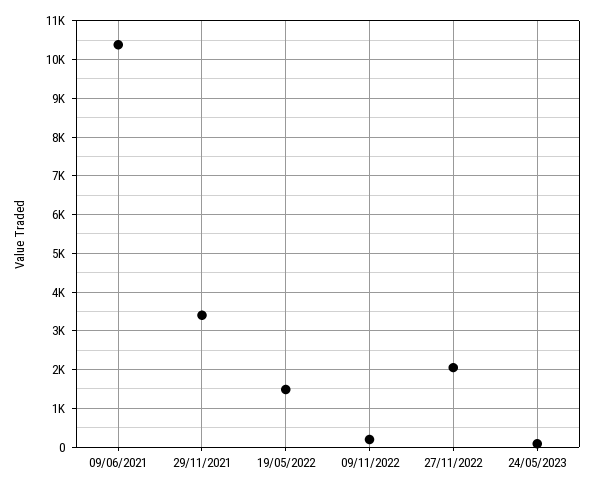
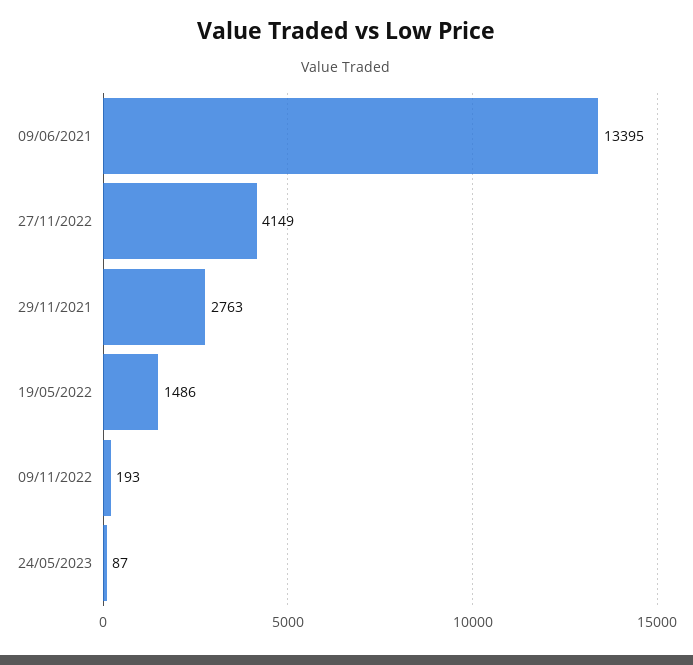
  {
-   "09/06/2021": 10400,
+   "09/06/2021": 13395,
-   "29/11/2021": 3400,
+   "29/11/2021": 2763,
    "19/05/2022": 1486,
    "09/11/2022": 193,
-   "27/11/2022": 2000,
+   "27/11/2022": 4149,
    "24/05/2023": 87
  }

